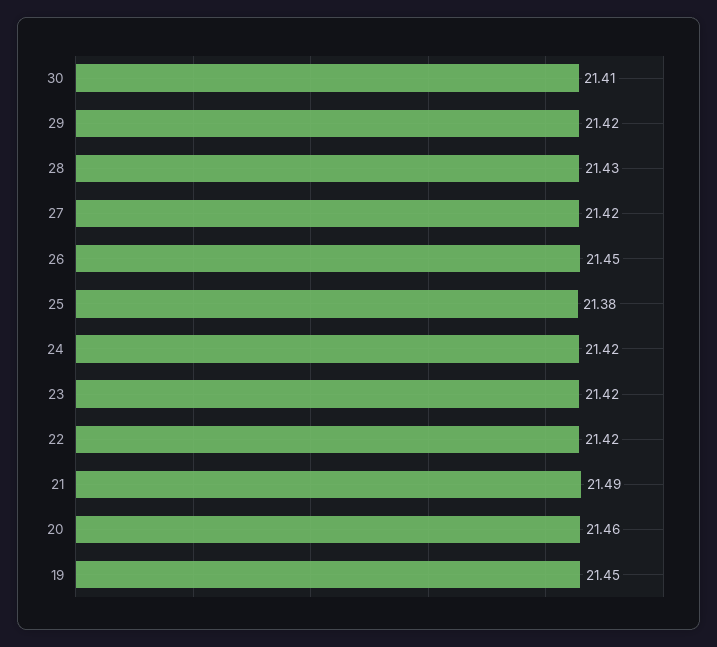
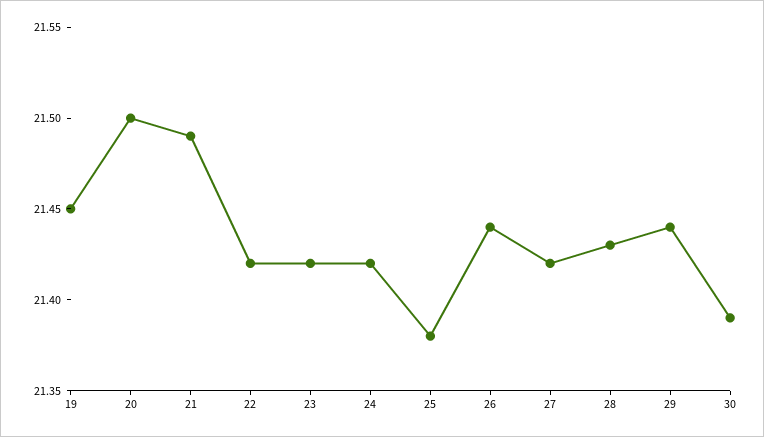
  {
-   "30": 21.41,
+   "30": 21.39,
-   "29": 21.42,
+   "29": 21.44,
    "28": 21.43,
    "27": 21.42,
-   "26": 21.45,
+   "26": 21.44,
    "25": 21.38,
    "24": 21.42,
    "23": 21.42,
    "22": 21.42,
    "21": 21.49,
-   "20": 21.46,
+   "20": 21.5,
    "19": 21.45
  }

